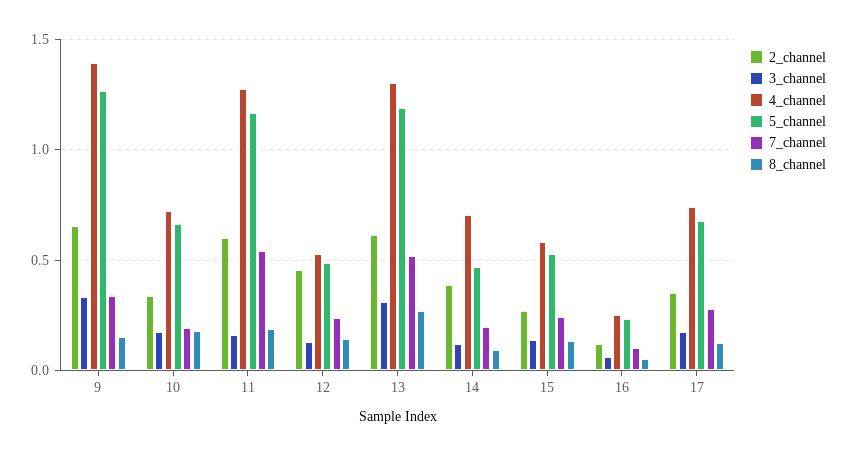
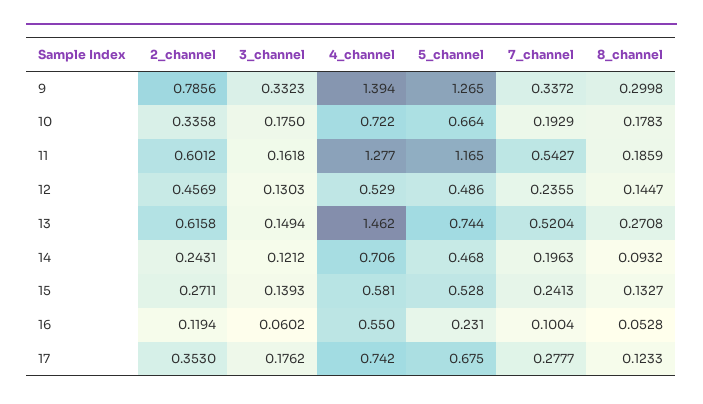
  {
    "2_channel": {
-     "9": 0.65,
+     "9": 0.7856,
      "10": 0.3358,
      "11": 0.6012,
      "12": 0.4569,
      "13": 0.6158,
-     "14": 0.4,
+     "14": 0.2431,
      "15": 0.2711,
      "16": 0.1194,
      "17": 0.353
    },
    "3_channel": {
      "9": 0.3323,
      "10": 0.175,
      "11": 0.1618,
      "12": 0.1303,
-     "13": 0.3,
+     "13": 0.1494,
      "14": 0.1212,
      "15": 0.1393,
      "16": 0.0602,
      "17": 0.1762
    },
    "4_channel": {
      "9": 1.394,
      "10": 0.722,
      "11": 1.277,
      "12": 0.529,
-     "13": 1.3,
+     "13": 1.462,
      "14": 0.706,
      "15": 0.581,
-     "16": 0.25,
+     "16": 0.55,
      "17": 0.742
    },
    "5_channel": {
      "9": 1.265,
      "10": 0.664,
      "11": 1.165,
      "12": 0.486,
-     "13": 1.2,
+     "13": 0.744,
      "14": 0.468,
      "15": 0.528,
      "16": 0.231,
      "17": 0.675
    },
    "7_channel": {
      "9": 0.3372,
      "10": 0.1929,
      "11": 0.5427,
      "12": 0.2355,
      "13": 0.5204,
      "14": 0.1963,
      "15": 0.2413,
      "16": 0.1004,
      "17": 0.2777
    },
    "8_channel": {
-     "9": 0.15,
+     "9": 0.2998,
      "10": 0.1783,
      "11": 0.1859,
      "12": 0.1447,
      "13": 0.2708,
      "14": 0.0932,
      "15": 0.1327,
      "16": 0.0528,
      "17": 0.1233
    }
  }

